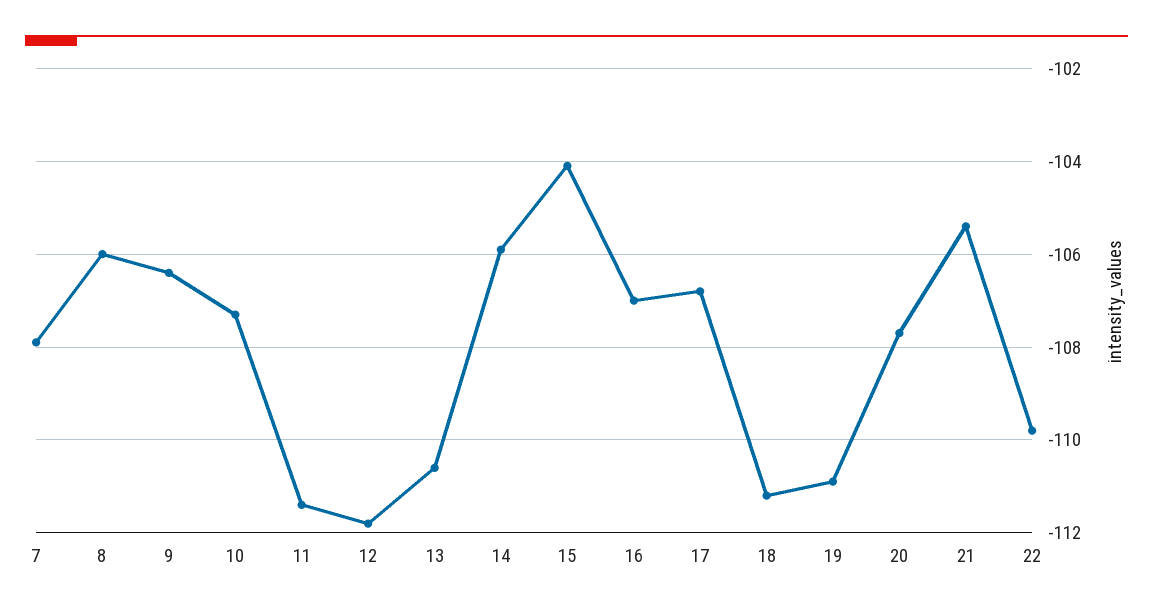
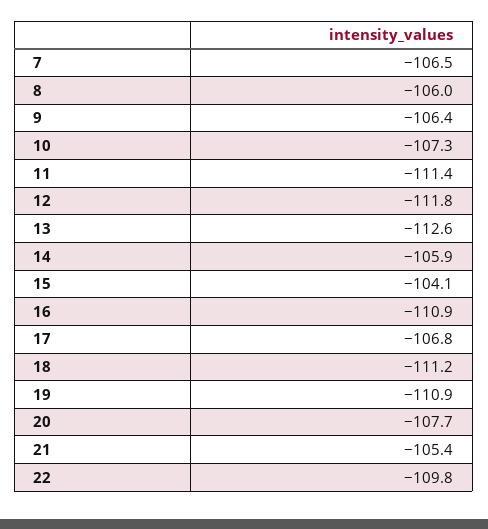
  {
-   "7": -108,
+   "7": -106.5,
    "8": -106,
    "9": -106.4,
    "10": -107.3,
    "11": -111.4,
    "12": -111.8,
-   "13": -110.5,
+   "13": -112.6,
    "14": -105.9,
    "15": -104.1,
-   "16": -107,
+   "16": -110.9,
    "17": -106.8,
    "18": -111.2,
    "19": -110.9,
    "20": -107.7,
    "21": -105.4,
    "22": -109.8
  }

